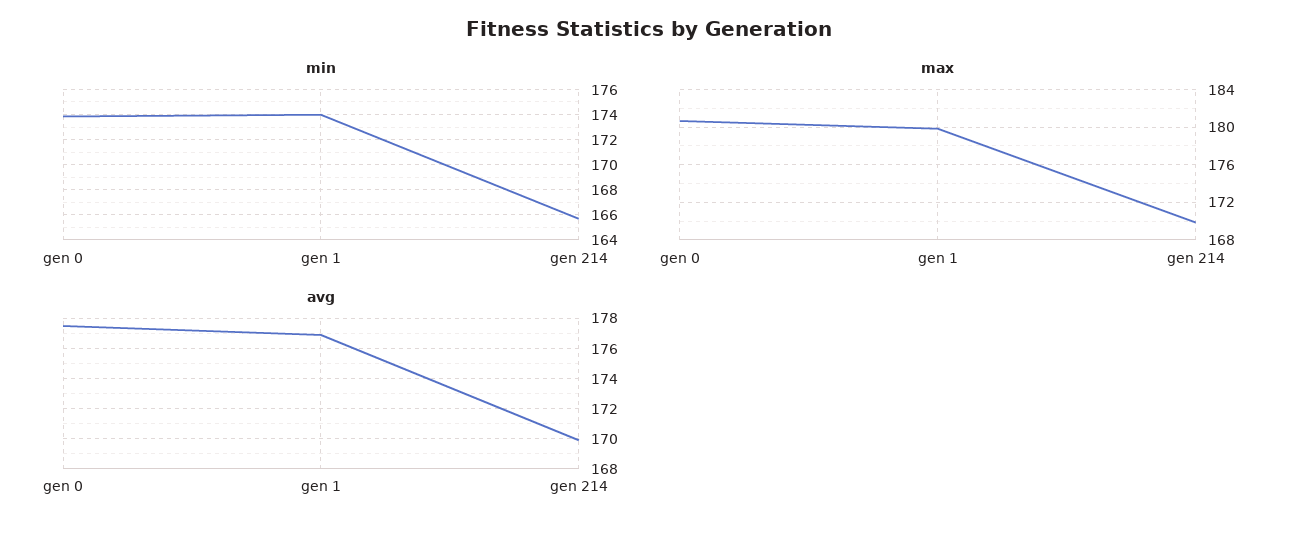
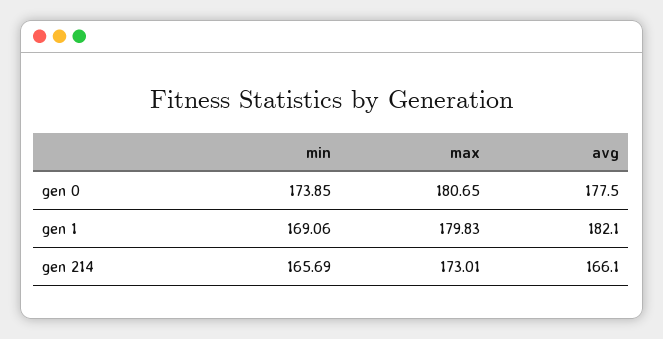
  {
    "min": {
      "gen 0": 173.85,
-     "gen 1": 174,
+     "gen 1": 169.06,
      "gen 214": 165.69
    },
    "max": {
      "gen 0": 180.65,
      "gen 1": 179.83,
-     "gen 214": 170
+     "gen 214": 173.01
    },
    "avg": {
      "gen 0": 177.5,
-     "gen 1": 177,
+     "gen 1": 182.1,
-     "gen 214": 170
+     "gen 214": 166.1
    }
  }

